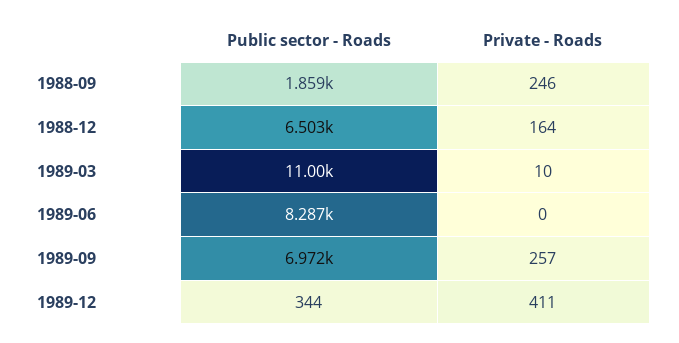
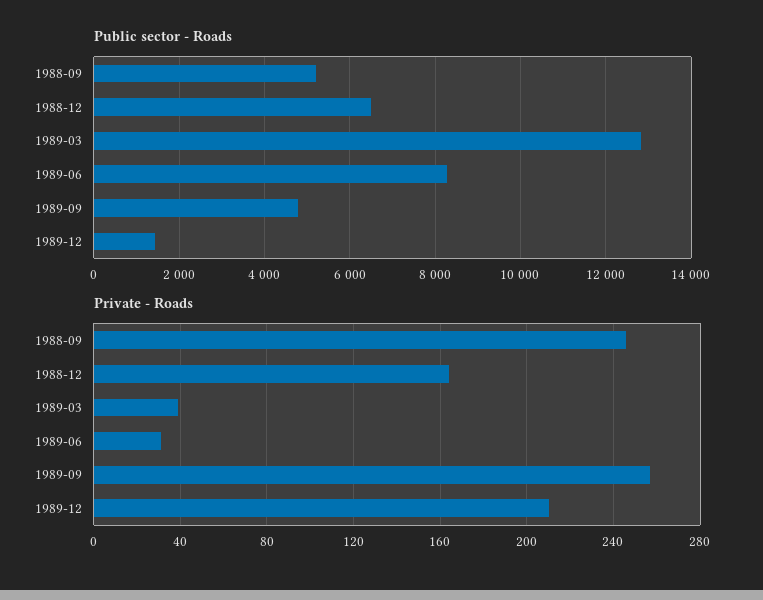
  {
    "Public sector - Roads": {
-     "1988-09": 1859,
+     "1988-09": 5200,
      "1988-12": 6503,
-     "1989-03": 11000,
+     "1989-03": 12800,
      "1989-06": 8287,
-     "1989-09": 6972,
+     "1989-09": 4800,
-     "1989-12": 344
+     "1989-12": 1400
    },
    "Private - Roads": {
      "1988-09": 246,
      "1988-12": 164,
-     "1989-03": 10,
+     "1989-03": 40,
-     "1989-06": 0,
+     "1989-06": 30,
      "1989-09": 257,
-     "1989-12": 411
+     "1989-12": 210
    }
  }

